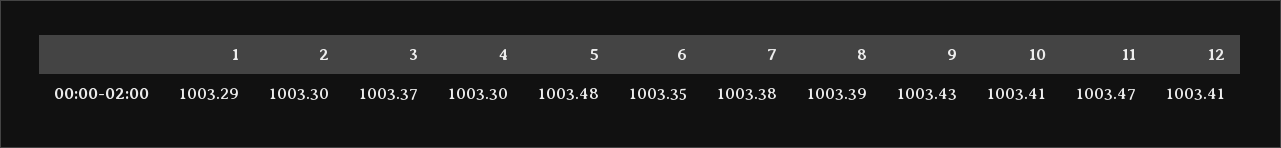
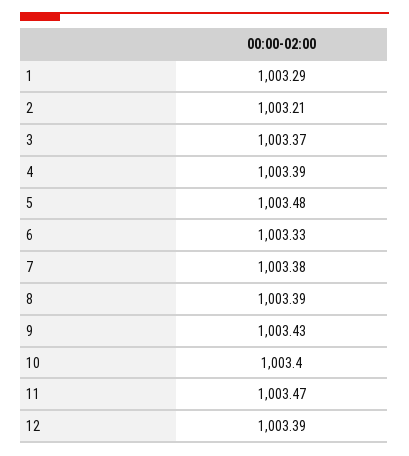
  {
    "1": 1003.29,
-   "2": 1003.3,
+   "2": 1003.21,
    "3": 1003.37,
-   "4": 1003.3,
+   "4": 1003.39,
    "5": 1003.48,
-   "6": 1003.35,
+   "6": 1003.33,
    "7": 1003.38,
    "8": 1003.39,
    "9": 1003.43,
-   "10": 1003.41,
+   "10": 1003.4,
    "11": 1003.47,
-   "12": 1003.41
+   "12": 1003.39
  }

